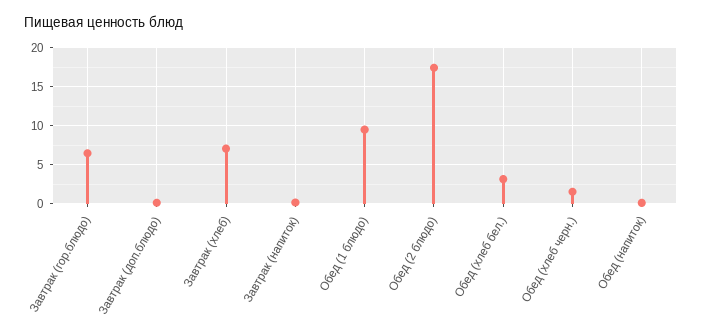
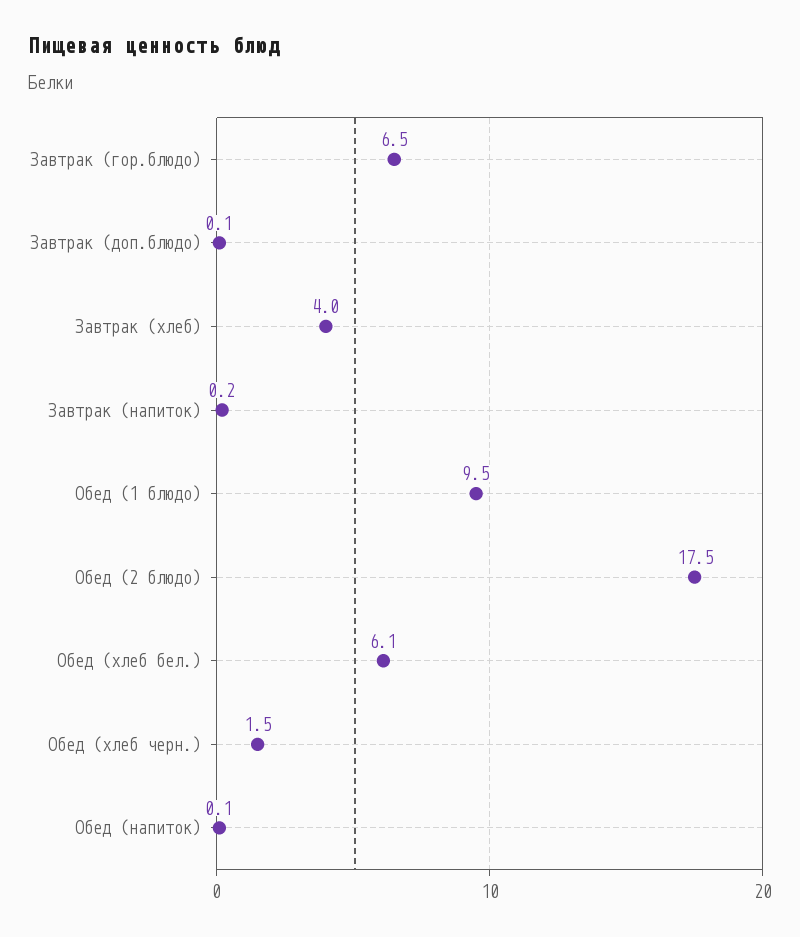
  {
    "Завтрак (гор.блюдо)": 6.5,
    "Завтрак (доп.блюдо)": 0.1,
-   "Завтрак (хлеб)": 7,
+   "Завтрак (хлеб)": 4,
    "Завтрак (напиток)": 0.2,
    "Обед (1 блюдо)": 9.5,
    "Обед (2 блюдо)": 17.5,
-   "Обед (хлеб бел.)": 3,
+   "Обед (хлеб бел.)": 6.1,
    "Обед (хлеб черн.)": 1.5,
    "Обед (напиток)": 0.1
  }

